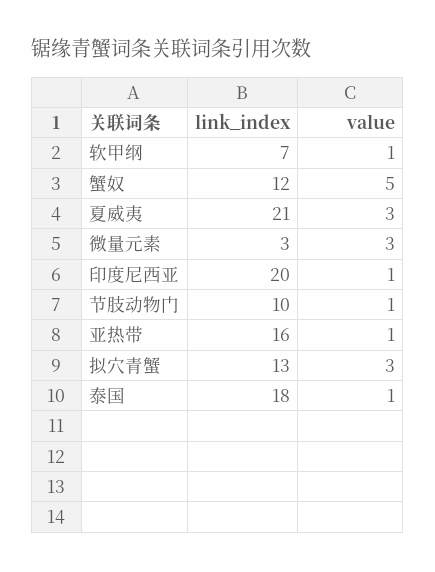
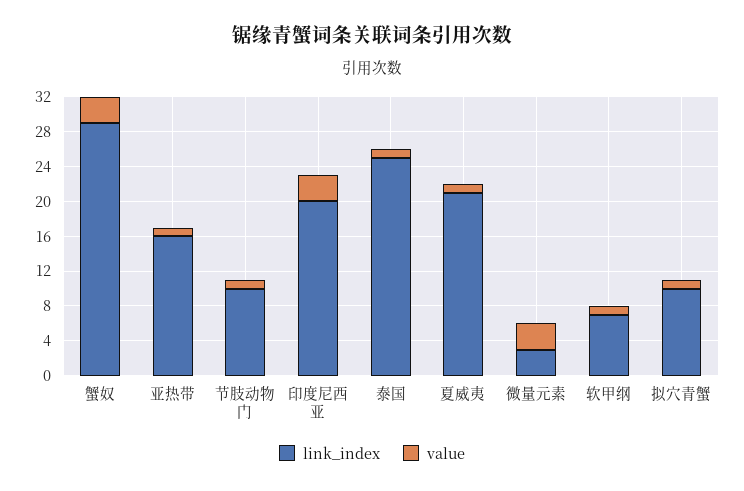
  {
    "link_index": {
      "软甲纲": 7,
-     "蟹奴": 12,
+     "蟹奴": 29,
      "夏威夷": 21,
      "微量元素": 3,
      "印度尼西亚": 20,
      "节肢动物门": 10,
      "亚热带": 16,
-     "拟穴青蟹": 13,
+     "拟穴青蟹": 10,
-     "泰国": 18
+     "泰国": 25
    },
    "value": {
      "软甲纲": 1,
-     "蟹奴": 5,
+     "蟹奴": 3,
-     "夏威夷": 3,
+     "夏威夷": 1,
      "微量元素": 3,
-     "印度尼西亚": 1,
+     "印度尼西亚": 3,
      "节肢动物门": 1,
      "亚热带": 1,
-     "拟穴青蟹": 3,
+     "拟穴青蟹": 1,
      "泰国": 1
    }
  }

